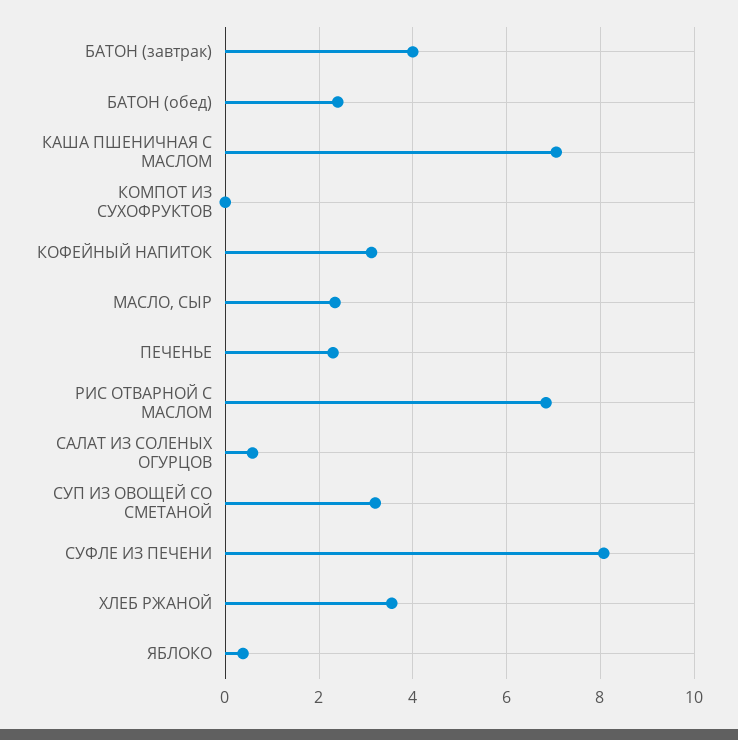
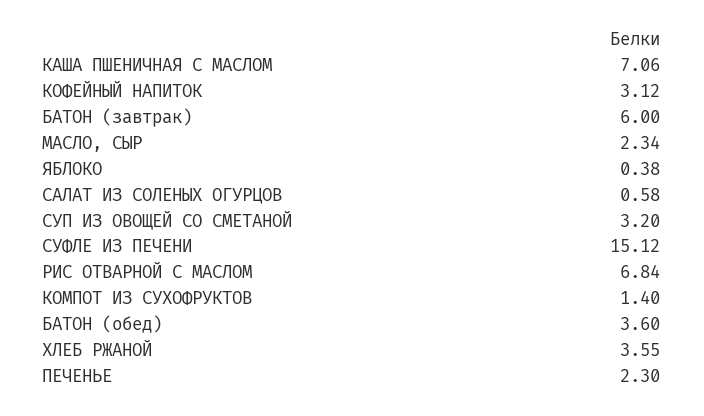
  {
-   "БАТОН (завтрак)": 4,
+   "БАТОН (завтрак)": 6,
-   "БАТОН (обед)": 2.4,
+   "БАТОН (обед)": 3.6,
    "КАША ПШЕНИЧНАЯ С МАСЛОМ": 7.06,
-   "КОМПОТ ИЗ СУХОФРУКТОВ": 0,
+   "КОМПОТ ИЗ СУХОФРУКТОВ": 1.4,
    "КОФЕЙНЫЙ НАПИТОК": 3.12,
    "МАСЛО, СЫР": 2.34,
    "ПЕЧЕНЬЕ": 2.3,
    "РИС ОТВАРНОЙ С МАСЛОМ": 6.84,
    "САЛАТ ИЗ СОЛЕНЫХ ОГУРЦОВ": 0.58,
    "СУП ИЗ ОВОЩЕЙ СО СМЕТАНОЙ": 3.2,
-   "СУФЛЕ ИЗ ПЕЧЕНИ": 8,
+   "СУФЛЕ ИЗ ПЕЧЕНИ": 15.12,
    "ХЛЕБ РЖАНОЙ": 3.55,
    "ЯБЛОКО": 0.38
  }

